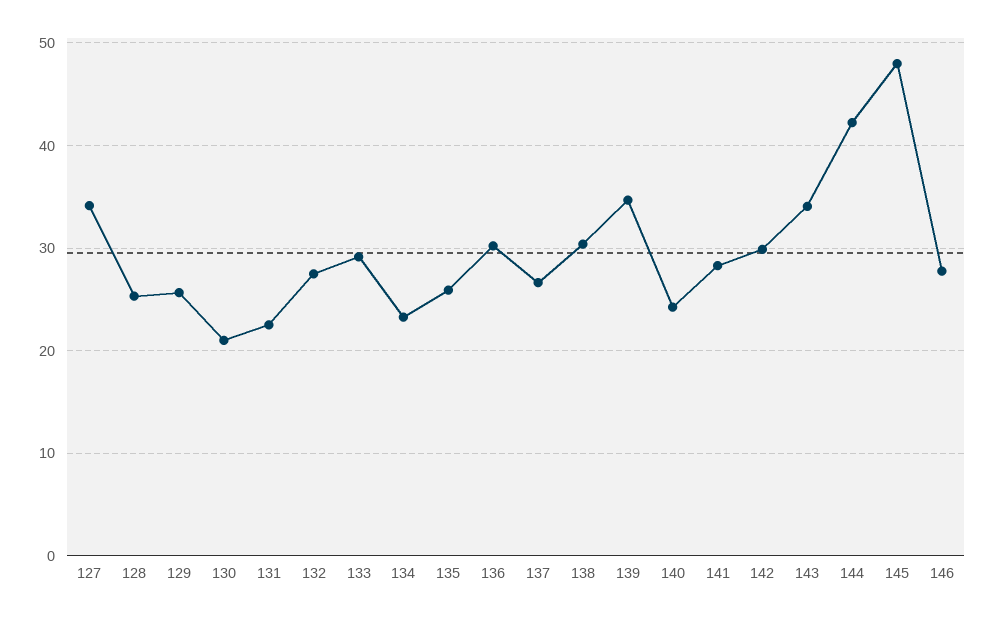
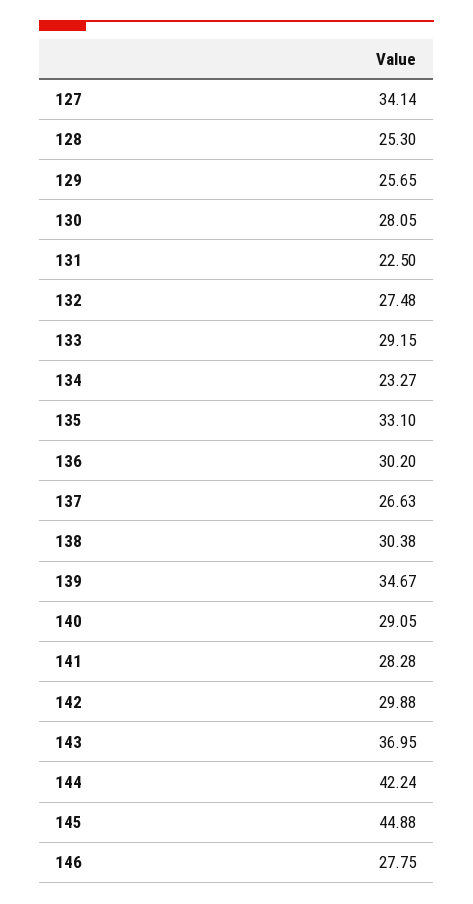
  {
    "127": 34.14,
    "128": 25.3,
    "129": 25.65,
-   "130": 21,
+   "130": 28.05,
    "131": 22.5,
    "132": 27.48,
    "133": 29.15,
    "134": 23.27,
-   "135": 26,
+   "135": 33.1,
    "136": 30.2,
    "137": 26.63,
    "138": 30.38,
    "139": 34.67,
-   "140": 24,
+   "140": 29.05,
    "141": 28.28,
    "142": 29.88,
-   "143": 34,
+   "143": 36.95,
    "144": 42.24,
-   "145": 48,
+   "145": 44.88,
    "146": 27.75
  }

